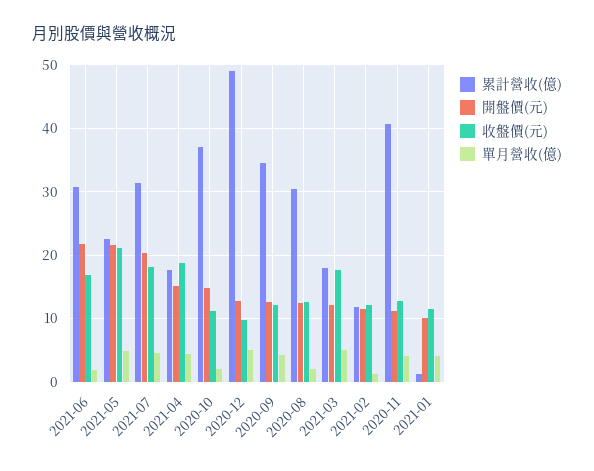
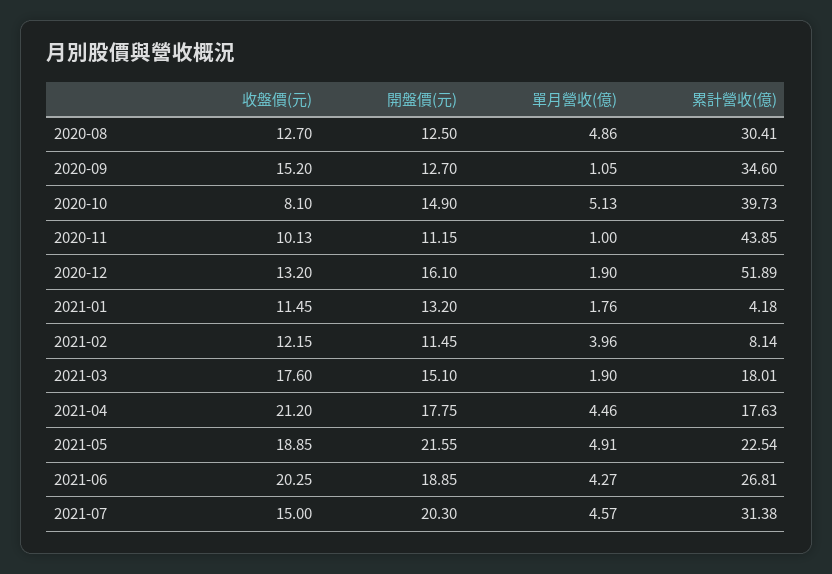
  {
    "累計營收(億)": {
-     "2021-06": 31,
+     "2021-06": 26.81,
      "2021-05": 22.54,
      "2021-07": 31.38,
      "2021-04": 17.63,
-     "2020-10": 37,
+     "2020-10": 39.73,
-     "2020-12": 49,
+     "2020-12": 51.89,
      "2020-09": 34.6,
      "2020-08": 30.41,
      "2021-03": 18.01,
-     "2021-02": 12,
+     "2021-02": 8.14,
-     "2020-11": 41,
+     "2020-11": 43.85,
-     "2021-01": 1
+     "2021-01": 4.18
    },
    "開盤價(元)": {
-     "2021-06": 22,
+     "2021-06": 18.85,
      "2021-05": 21.55,
      "2021-07": 20.3,
-     "2021-04": 15,
+     "2021-04": 17.75,
      "2020-10": 14.9,
-     "2020-12": 13,
+     "2020-12": 16.1,
      "2020-09": 12.7,
      "2020-08": 12.5,
-     "2021-03": 12,
+     "2021-03": 15.1,
      "2021-02": 11.45,
      "2020-11": 11.15,
-     "2021-01": 10
+     "2021-01": 13.2
    },
    "收盤價(元)": {
-     "2021-06": 17,
+     "2021-06": 20.25,
-     "2021-05": 21,
+     "2021-05": 18.85,
-     "2021-07": 18,
+     "2021-07": 15,
-     "2021-04": 19,
+     "2021-04": 21.2,
-     "2020-10": 11,
+     "2020-10": 8.1,
-     "2020-12": 10,
+     "2020-12": 13.2,
-     "2020-09": 12,
+     "2020-09": 15.2,
      "2020-08": 12.7,
      "2021-03": 17.6,
      "2021-02": 12.15,
-     "2020-11": 13,
+     "2020-11": 10.13,
      "2021-01": 11.45
    },
    "單月營收(億)": {
-     "2021-06": 2,
+     "2021-06": 4.27,
      "2021-05": 4.91,
      "2021-07": 4.57,
      "2021-04": 4.46,
-     "2020-10": 2,
+     "2020-10": 5.13,
-     "2020-12": 5,
+     "2020-12": 1.9,
-     "2020-09": 4,
+     "2020-09": 1.05,
-     "2020-08": 2,
+     "2020-08": 4.86,
-     "2021-03": 5,
+     "2021-03": 1.9,
-     "2021-02": 1,
+     "2021-02": 3.96,
-     "2020-11": 4,
+     "2020-11": 1,
-     "2021-01": 4
+     "2021-01": 1.76
    }
  }

